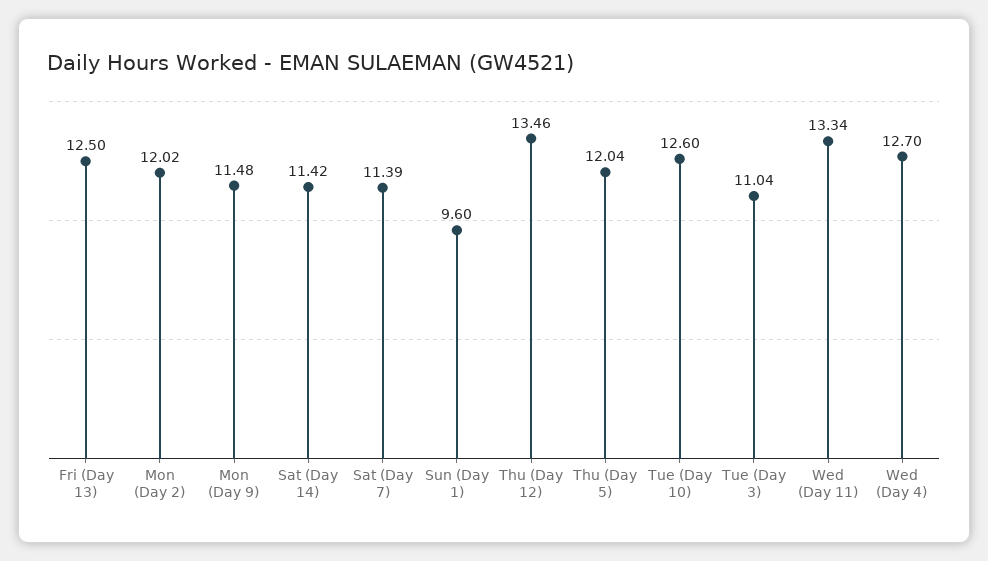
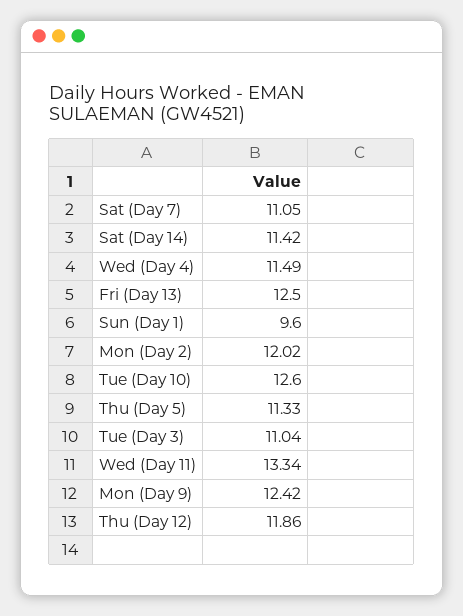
  {
    "Fri (Day 13)": 12.5,
    "Mon (Day 2)": 12.02,
-   "Mon (Day 9)": 11.48,
+   "Mon (Day 9)": 12.42,
    "Sat (Day 14)": 11.42,
-   "Sat (Day 7)": 11.39,
+   "Sat (Day 7)": 11.05,
    "Sun (Day 1)": 9.6,
-   "Thu (Day 12)": 13.46,
+   "Thu (Day 12)": 11.86,
-   "Thu (Day 5)": 12.04,
+   "Thu (Day 5)": 11.33,
    "Tue (Day 10)": 12.6,
    "Tue (Day 3)": 11.04,
    "Wed (Day 11)": 13.34,
-   "Wed (Day 4)": 12.7
+   "Wed (Day 4)": 11.49
  }

